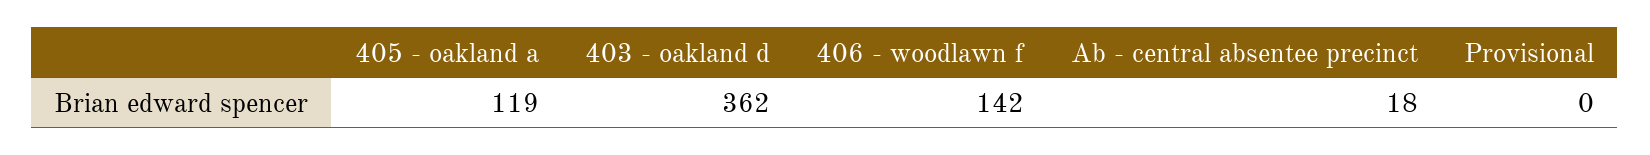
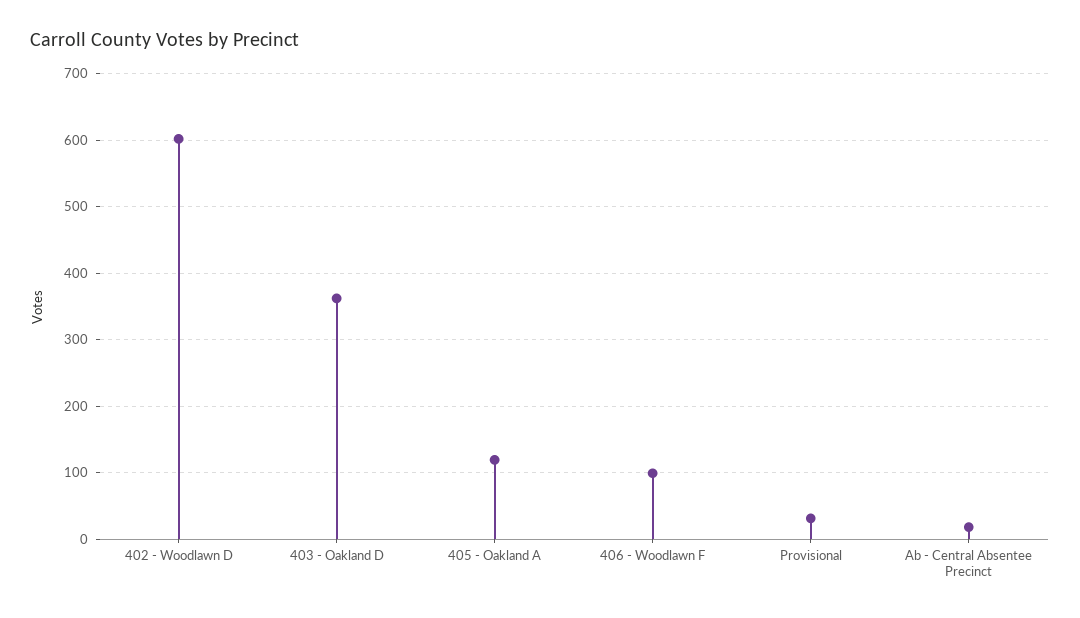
  {
    "405 - oakland a": 119,
    "403 - oakland d": 362,
-   "406 - woodlawn f": 142,
+   "406 - woodlawn f": 100,
    "Ab - central absentee precinct": 18,
-   "Provisional": 0
+   "Provisional": 30,
+   "402 - Woodlawn D": 600
  }

